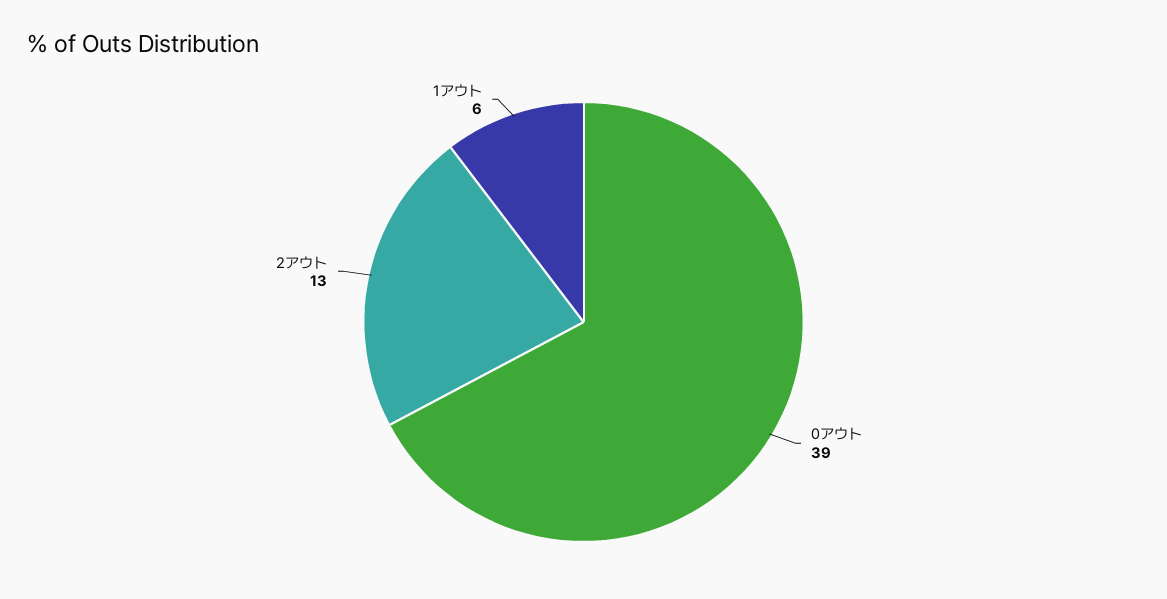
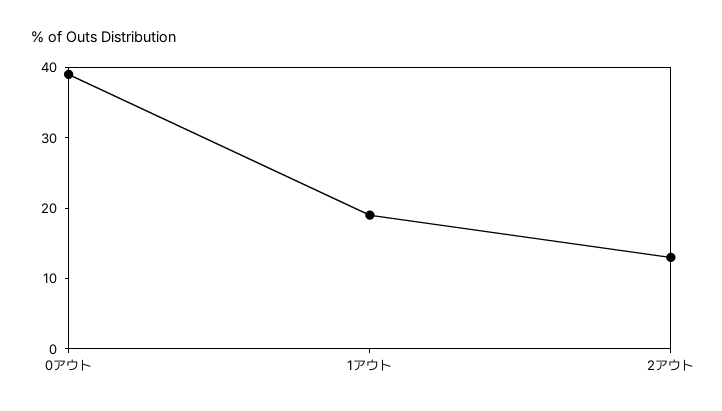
  {
    "0アウト": 39,
    "2アウト": 13,
-   "1アウト": 6
+   "1アウト": 20
  }

